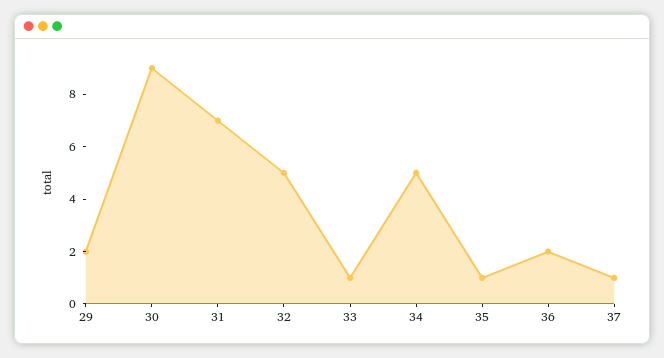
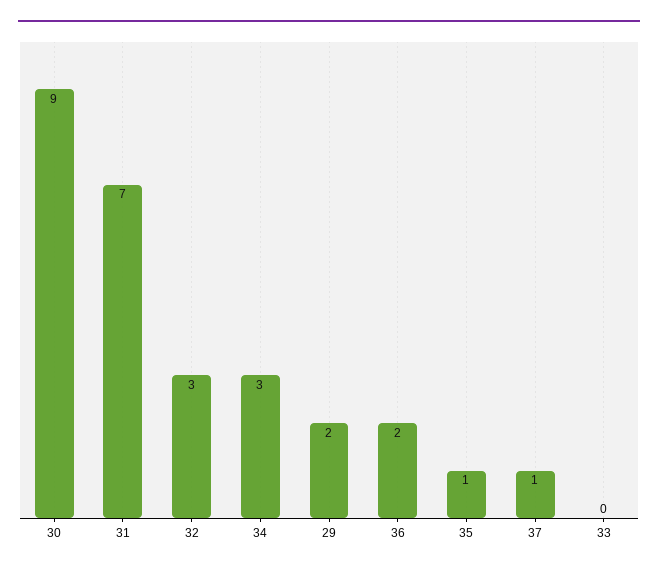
  {
    "29": 2,
    "30": 9,
    "31": 7,
-   "32": 5,
+   "32": 3,
-   "33": 1,
+   "33": 0,
-   "34": 5,
+   "34": 3,
    "35": 1,
    "36": 2,
    "37": 1
  }

